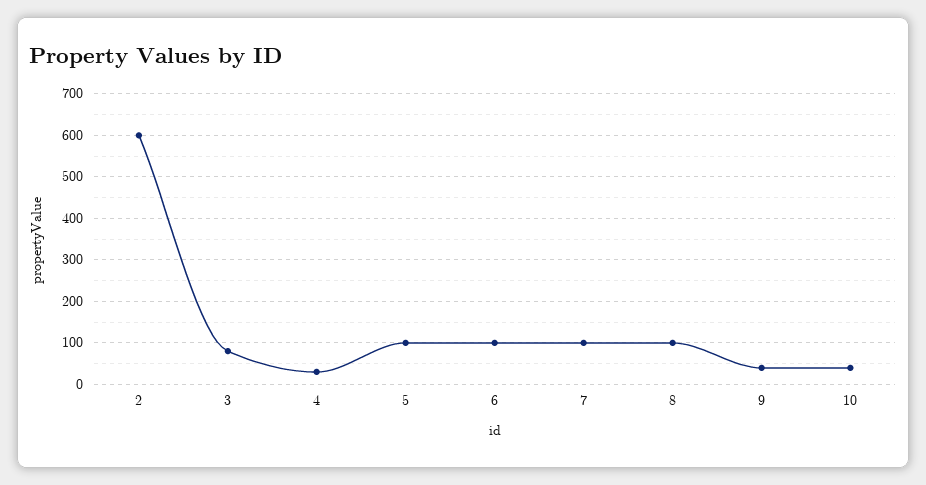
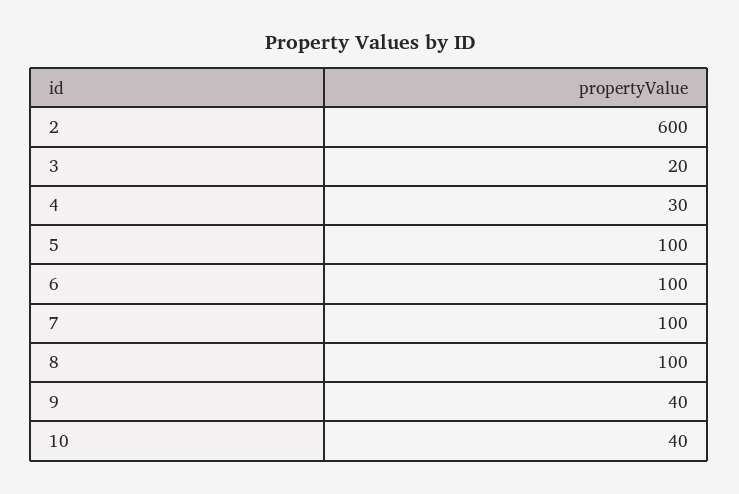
  {
    "2": 600,
-   "3": 80,
+   "3": 20,
    "4": 30,
    "5": 100,
    "6": 100,
    "7": 100,
    "8": 100,
    "9": 40,
    "10": 40
  }

